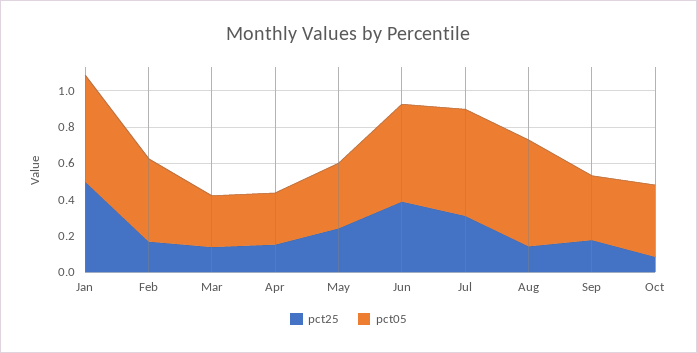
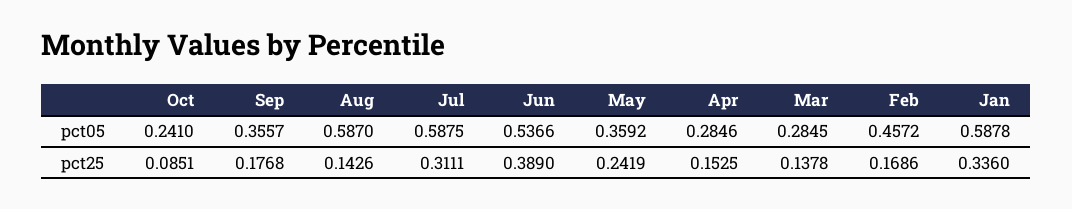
  {
    "pct25": {
-     "Jan": 0.5,
+     "Jan": 0.336,
      "Feb": 0.1686,
      "Mar": 0.1378,
      "Apr": 0.1525,
      "May": 0.2419,
      "Jun": 0.389,
      "Jul": 0.3111,
      "Aug": 0.1426,
      "Sep": 0.1768,
      "Oct": 0.0851
    },
    "pct05": {
      "Jan": 0.5878,
      "Feb": 0.4572,
      "Mar": 0.2845,
      "Apr": 0.2846,
      "May": 0.3592,
      "Jun": 0.5366,
      "Jul": 0.5875,
      "Aug": 0.587,
      "Sep": 0.3557,
-     "Oct": 0.4
+     "Oct": 0.241
    }
  }

